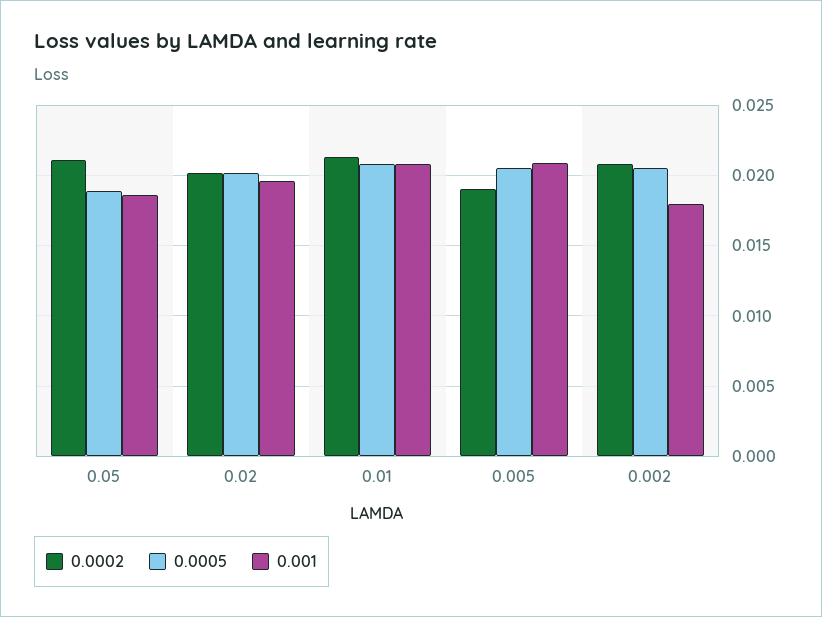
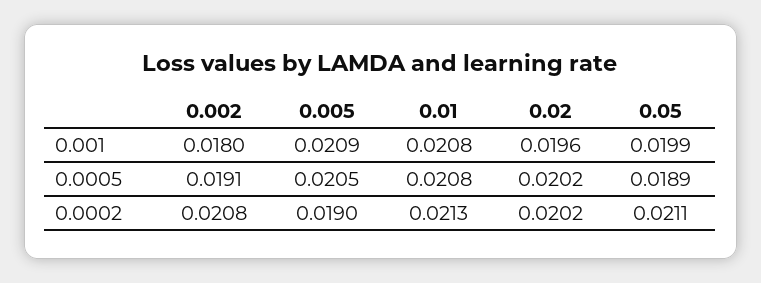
  {
    "0.0002": {
      "0.05": 0.0211,
      "0.02": 0.0202,
      "0.01": 0.0213,
      "0.005": 0.019,
      "0.002": 0.0208
    },
    "0.0005": {
      "0.05": 0.0189,
      "0.02": 0.0202,
      "0.01": 0.0208,
      "0.005": 0.0205,
-     "0.002": 0.0205
+     "0.002": 0.0191
    },
    "0.001": {
-     "0.05": 0.0185,
+     "0.05": 0.0199,
      "0.02": 0.0196,
      "0.01": 0.0208,
      "0.005": 0.0209,
      "0.002": 0.018
    }
  }

